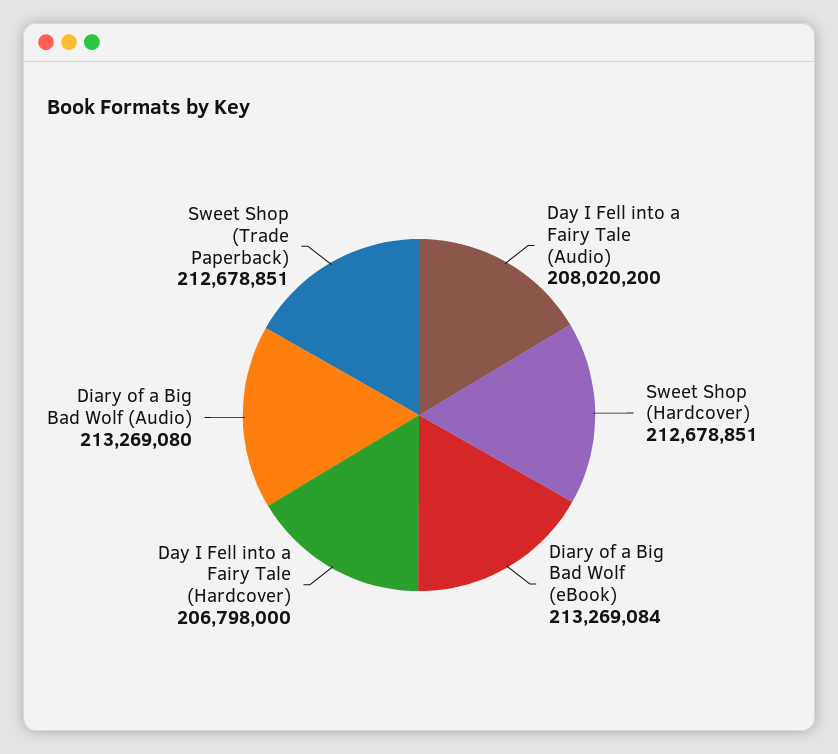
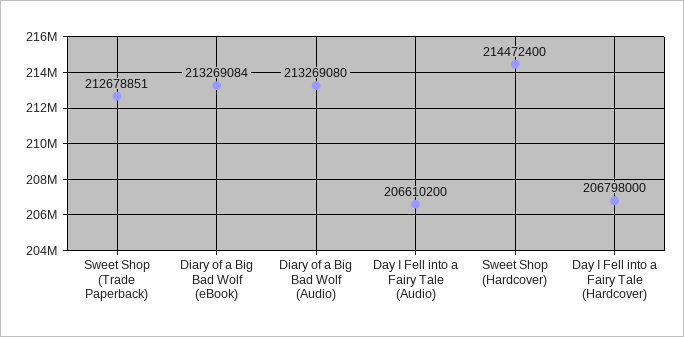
  {
-   "Day I Fell into a Fairy Tale (Audio)": 208020200,
+   "Day I Fell into a Fairy Tale (Audio)": 206610200,
-   "Sweet Shop (Hardcover)": 212678851,
+   "Sweet Shop (Hardcover)": 214472400,
    "Diary of a Big Bad Wolf (eBook)": 213269084,
    "Day I Fell into a Fairy Tale (Hardcover)": 206798000,
    "Diary of a Big Bad Wolf (Audio)": 213269080,
    "Sweet Shop (Trade Paperback)": 212678851
  }

